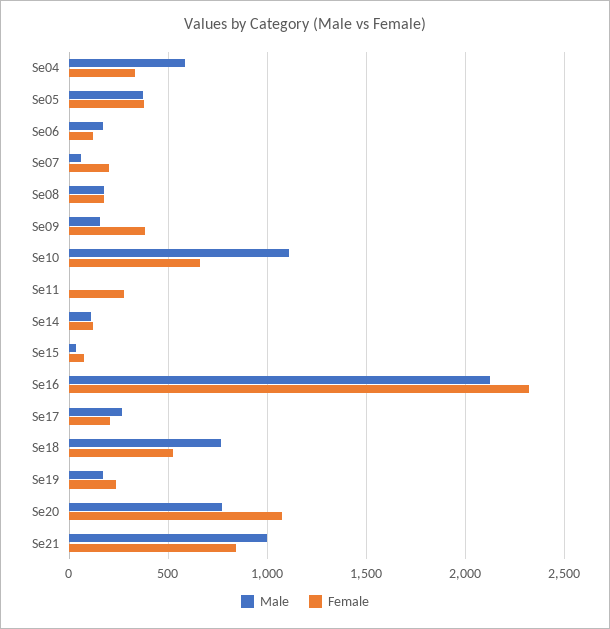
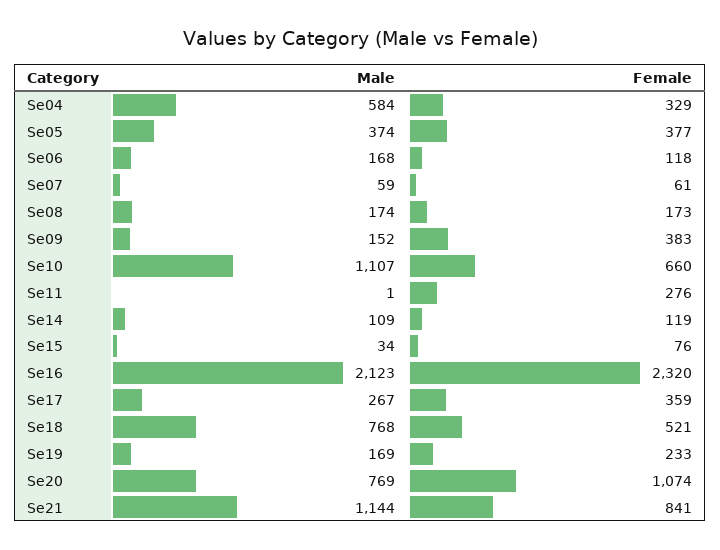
  {
    "Male": {
      "Se04": 584,
      "Se05": 374,
      "Se06": 168,
      "Se07": 59,
      "Se08": 174,
      "Se09": 152,
      "Se10": 1107,
      "Se11": 1,
      "Se14": 109,
      "Se15": 34,
      "Se16": 2123,
      "Se17": 267,
      "Se18": 768,
      "Se19": 169,
      "Se20": 769,
-     "Se21": 1000
+     "Se21": 1144
    },
    "Female": {
      "Se04": 329,
      "Se05": 377,
      "Se06": 118,
-     "Se07": 200,
+     "Se07": 61,
      "Se08": 173,
      "Se09": 383,
      "Se10": 660,
      "Se11": 276,
      "Se14": 119,
      "Se15": 76,
      "Se16": 2320,
-     "Se17": 200,
+     "Se17": 359,
      "Se18": 521,
      "Se19": 233,
      "Se20": 1074,
      "Se21": 841
    }
  }

